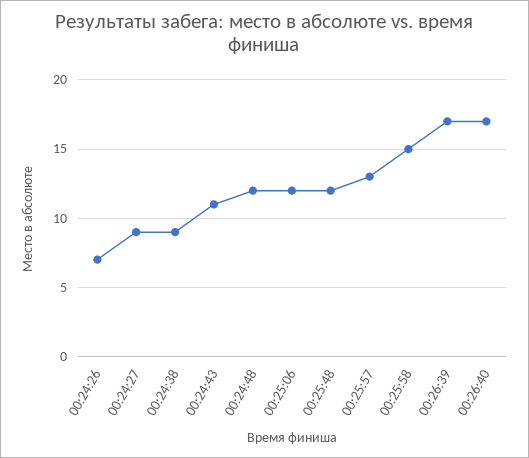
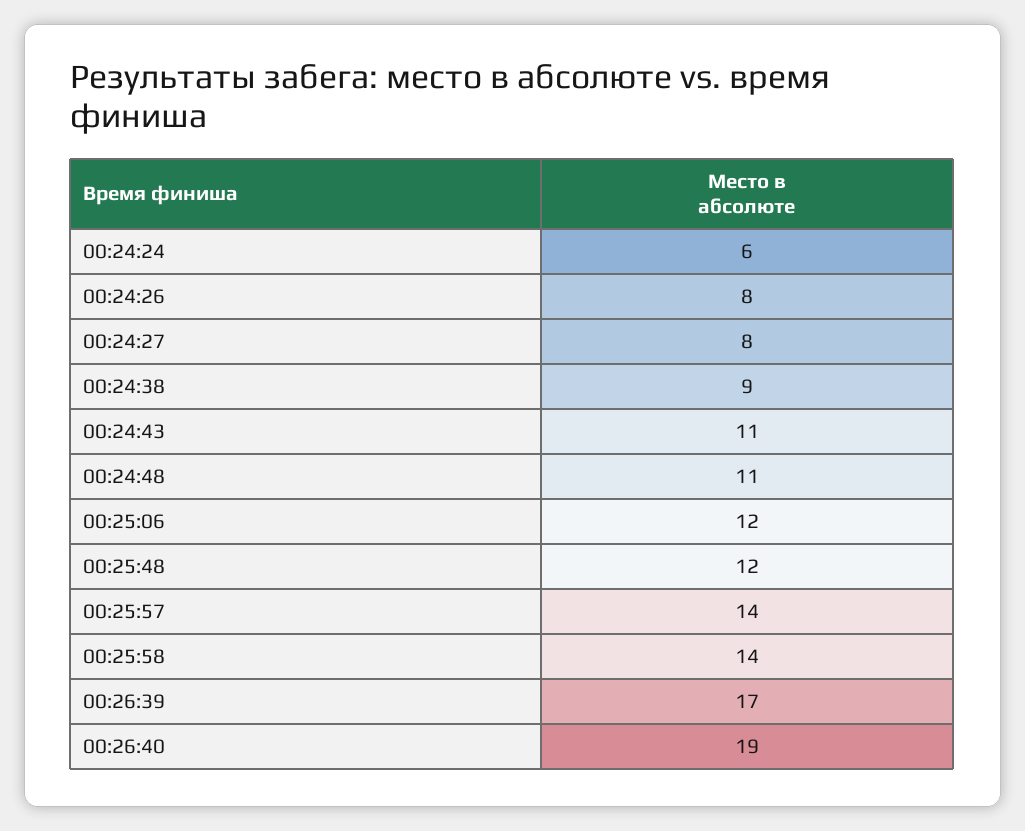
  {
-   "00:24:26": 7,
+   "00:24:26": 8,
-   "00:24:27": 9,
+   "00:24:27": 8,
    "00:24:38": 9,
    "00:24:43": 11,
-   "00:24:48": 12,
+   "00:24:48": 11,
    "00:25:06": 12,
    "00:25:48": 12,
-   "00:25:57": 13,
+   "00:25:57": 14,
-   "00:25:58": 15,
+   "00:25:58": 14,
    "00:26:39": 17,
-   "00:26:40": 17
+   "00:26:40": 19,
+   "00:24:24": 6
  }

